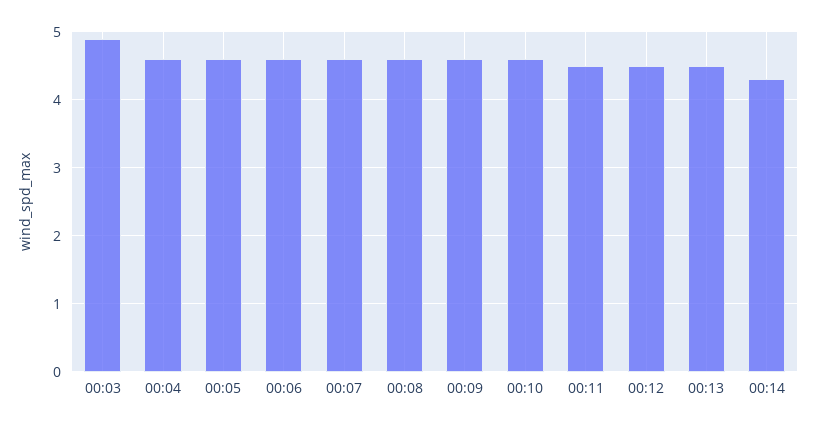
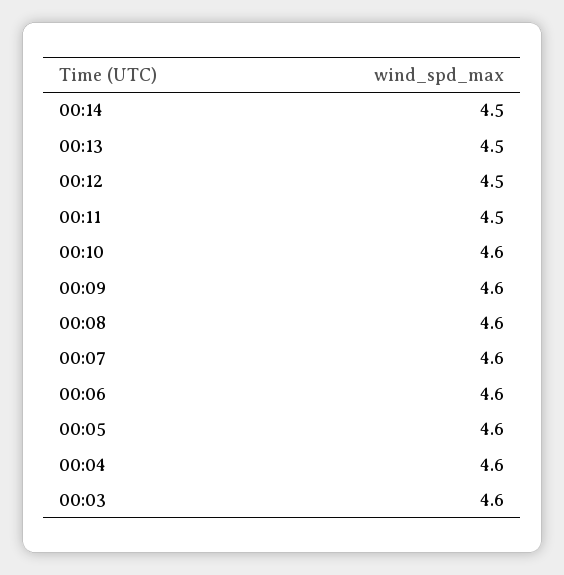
  {
-   "00:03": 4.9,
+   "00:03": 4.6,
    "00:04": 4.6,
    "00:05": 4.6,
    "00:06": 4.6,
    "00:07": 4.6,
    "00:08": 4.6,
    "00:09": 4.6,
    "00:10": 4.6,
    "00:11": 4.5,
    "00:12": 4.5,
    "00:13": 4.5,
-   "00:14": 4.3
+   "00:14": 4.5
  }

